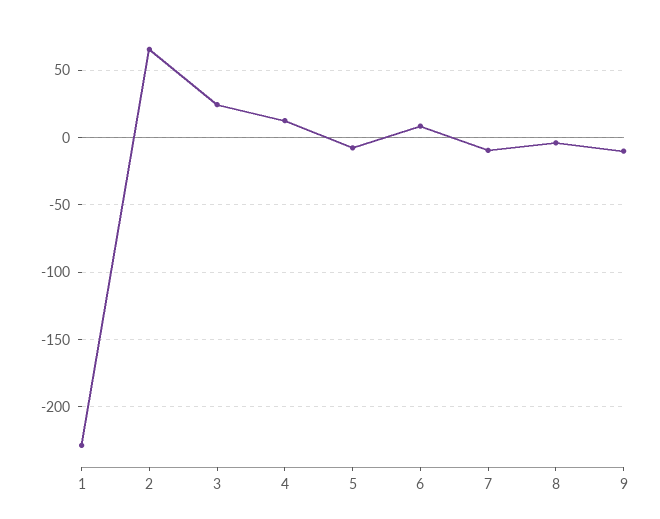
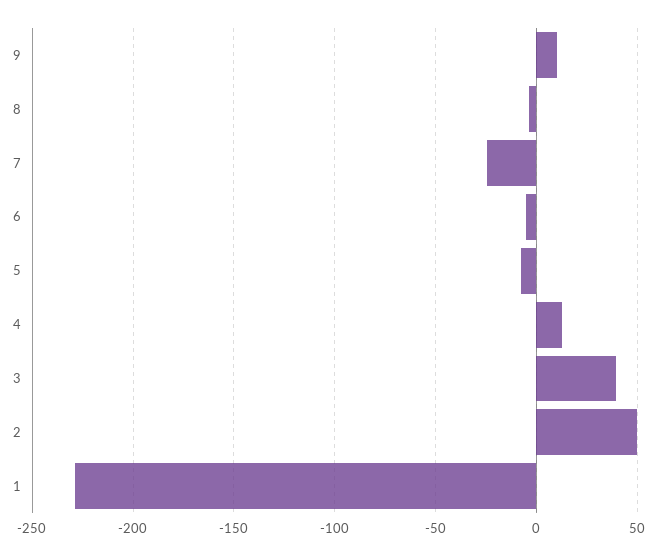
  {
    "1": -230,
-   "2": 65,
+   "2": 50,
-   "3": 25,
+   "3": 40,
    "4": 15,
    "5": -10,
-   "6": 10,
+   "6": -5,
-   "7": -10,
+   "7": -25,
    "8": -5,
-   "9": -10
+   "9": 10
  }

